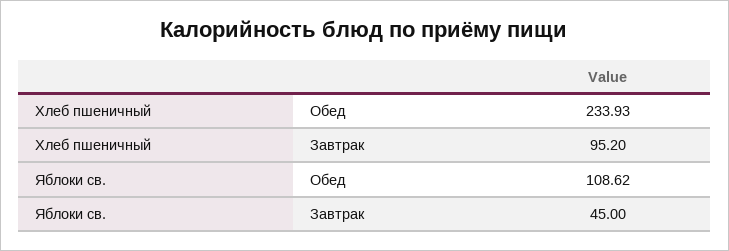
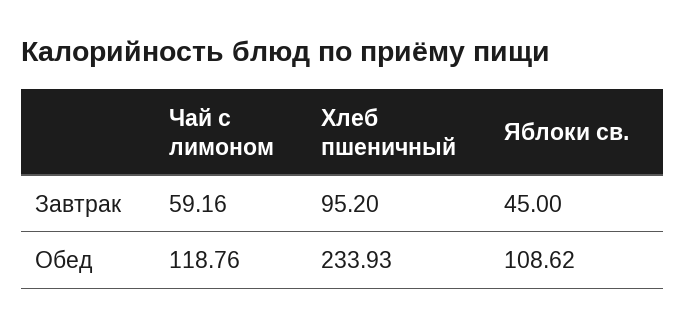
  {
    "Хлеб пшеничный": {
      "Обед": 233.93,
      "Завтрак": 95.2
    },
    "Яблоки св.": {
      "Обед": 108.62,
      "Завтрак": 45
-   }
+   },
+   "Чай с лимоном": {
+     "Завтрак": 59.16,
+     "Обед": 118.76
+   }
  }

